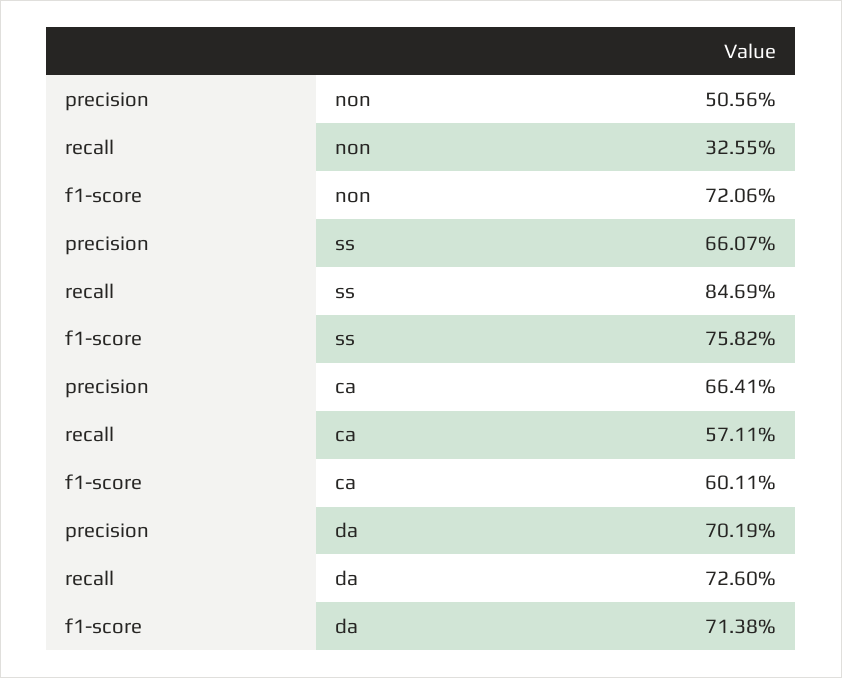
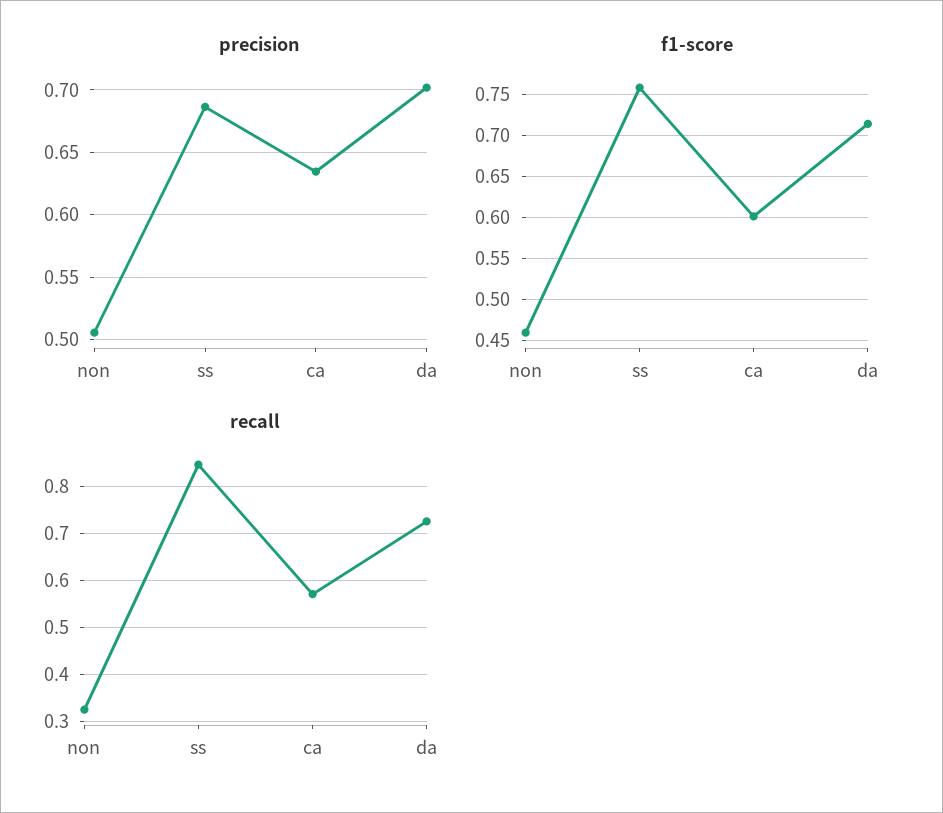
  {
    "precision": {
      "non": 0.5056,
-     "ss": 0.6607,
+     "ss": 0.685,
-     "ca": 0.6641,
+     "ca": 0.635,
      "da": 0.7019
    },
    "recall": {
      "non": 0.3255,
      "ss": 0.8469,
      "ca": 0.5711,
      "da": 0.726
    },
    "f1-score": {
-     "non": 0.7206,
+     "non": 0.46,
      "ss": 0.7582,
      "ca": 0.6011,
      "da": 0.7138
    }
  }

